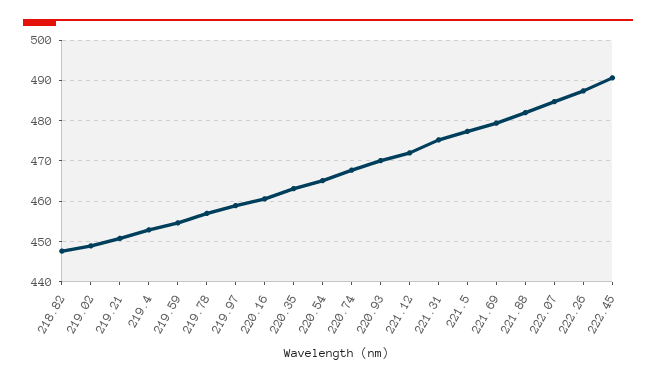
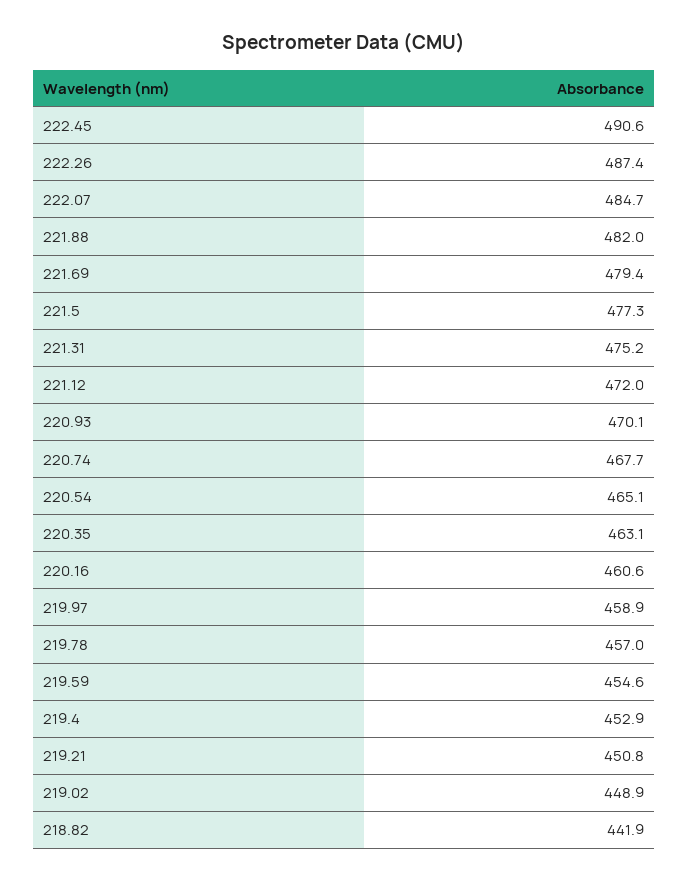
  {
-   "218.82": 448,
+   "218.82": 441.9,
    "219.02": 448.9,
    "219.21": 450.8,
    "219.4": 452.9,
    "219.59": 454.6,
    "219.78": 457,
    "219.97": 458.9,
    "220.16": 460.6,
    "220.35": 463.1,
    "220.54": 465.1,
    "220.74": 467.7,
    "220.93": 470.1,
    "221.12": 472,
    "221.31": 475.2,
    "221.5": 477.3,
    "221.69": 479.4,
    "221.88": 482,
    "222.07": 484.7,
    "222.26": 487.4,
    "222.45": 490.6
  }

